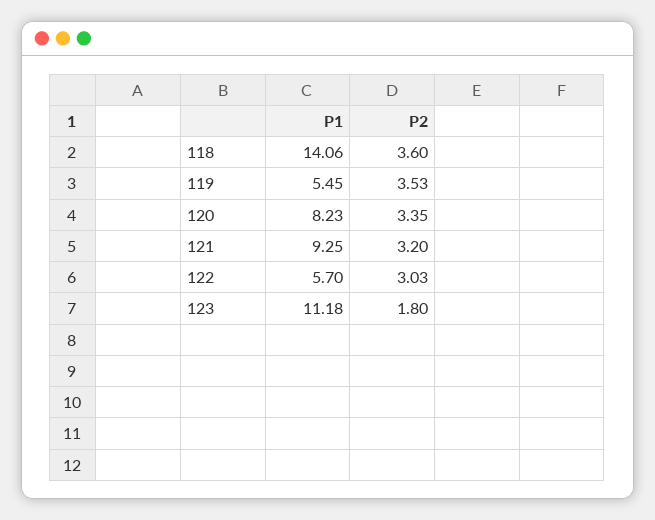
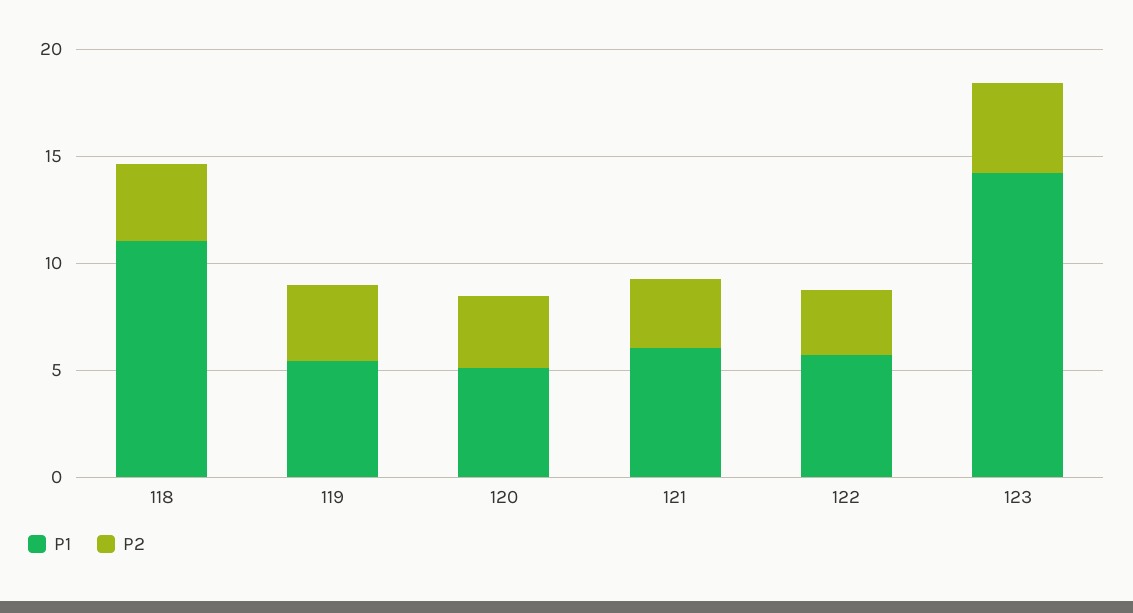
  {
    "P1": {
-     "118": 14.06,
+     "118": 11,
      "119": 5.45,
-     "120": 8.23,
+     "120": 5,
-     "121": 9.25,
+     "121": 6,
      "122": 5.7,
-     "123": 11.18
+     "123": 14
    },
    "P2": {
      "118": 3.6,
      "119": 3.53,
      "120": 3.35,
      "121": 3.2,
      "122": 3.03,
-     "123": 1.8
+     "123": 4
    }
  }

